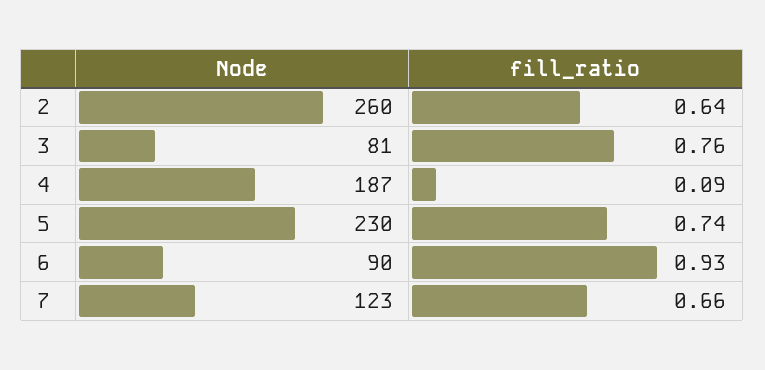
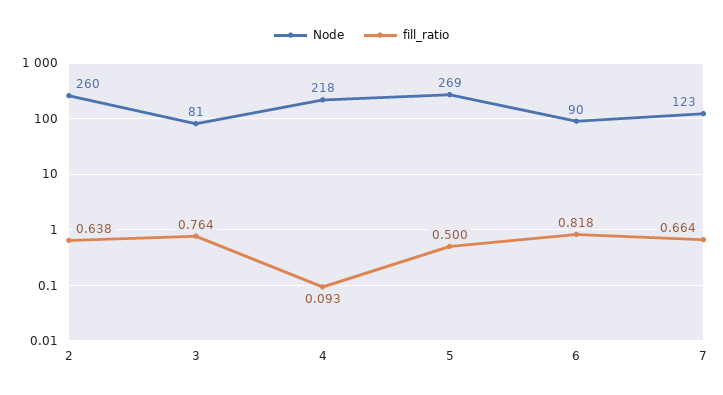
  {
    "Node": {
      "2": 260,
      "3": 81,
-     "4": 187,
+     "4": 218,
-     "5": 230,
+     "5": 269,
      "6": 90,
      "7": 123
    },
    "fill_ratio": {
      "2": 0.638,
      "3": 0.764,
      "4": 0.093,
-     "5": 0.74,
+     "5": 0.5,
-     "6": 0.93,
+     "6": 0.818,
      "7": 0.664
    }
  }

